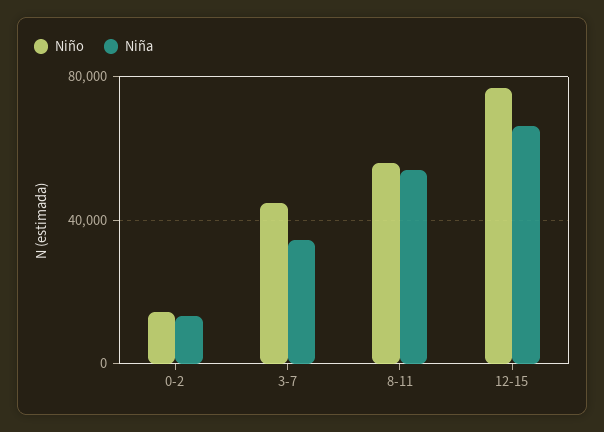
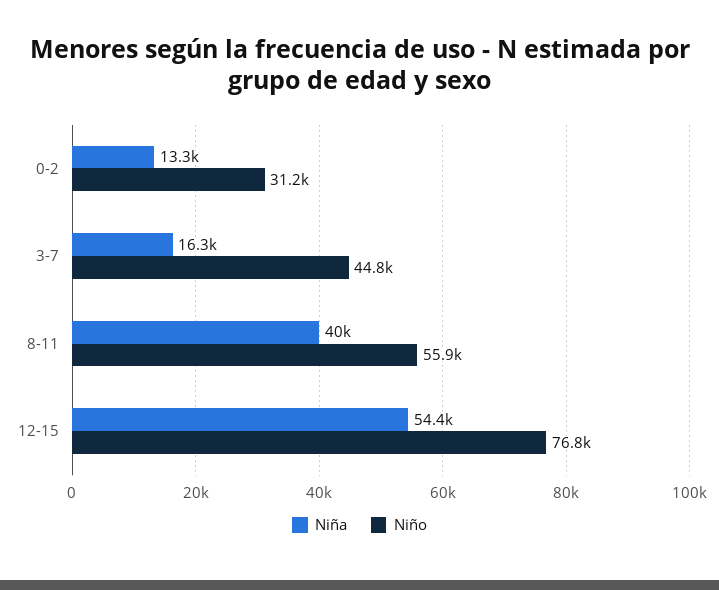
  {
    "Niño": {
-     "0-2": 15000,
+     "0-2": 31200,
      "3-7": 44800,
      "8-11": 55900,
      "12-15": 76800
    },
    "Niña": {
      "0-2": 13300,
-     "3-7": 35000,
+     "3-7": 16300,
-     "8-11": 55000,
+     "8-11": 40000,
-     "12-15": 65000
+     "12-15": 54400
    }
  }

